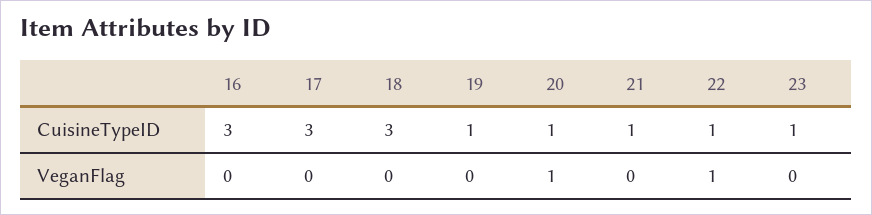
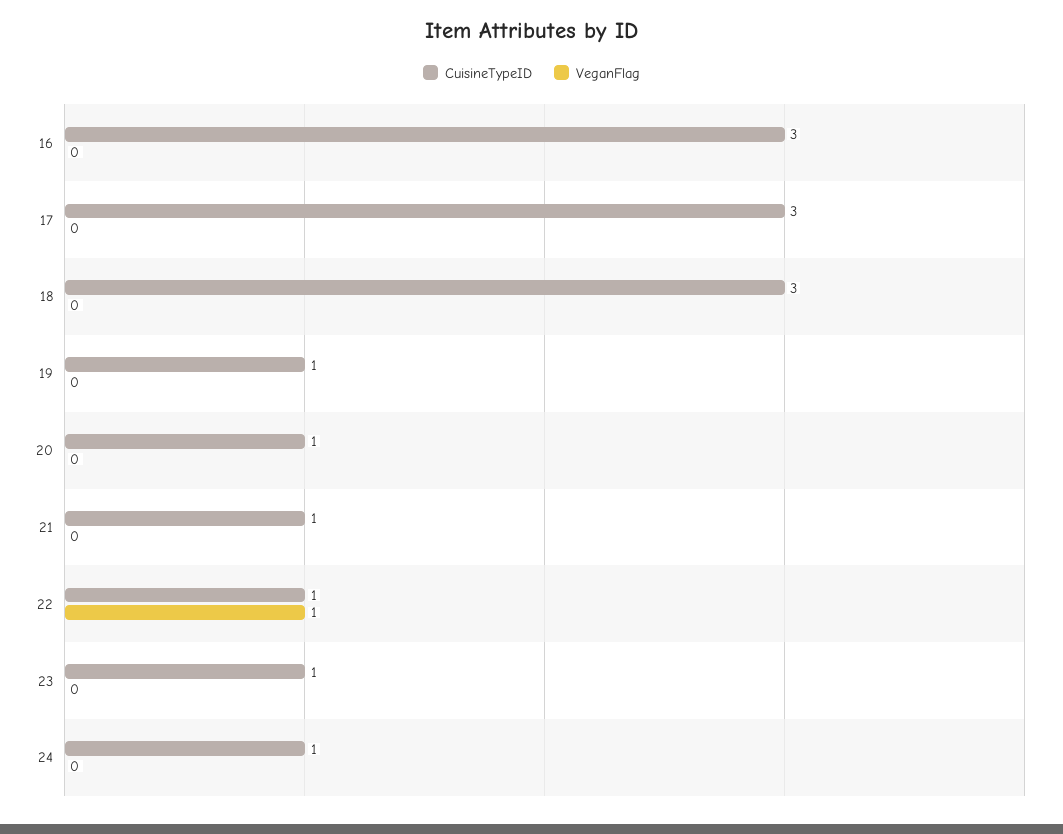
  {
    "CuisineTypeID": {
      "16": 3,
      "17": 3,
      "18": 3,
      "19": 1,
      "20": 1,
      "21": 1,
      "22": 1,
-     "23": 1
+     "23": 1,
+     "24": 1
    },
    "VeganFlag": {
      "16": 0,
      "17": 0,
      "18": 0,
      "19": 0,
-     "20": 1,
+     "20": 0,
      "21": 0,
      "22": 1,
-     "23": 0
+     "23": 0,
+     "24": 0
    }
  }

